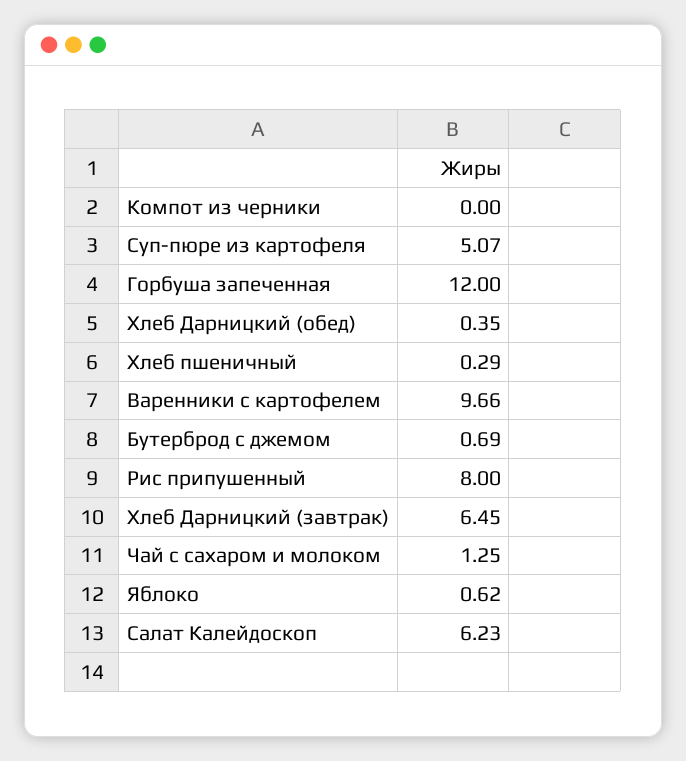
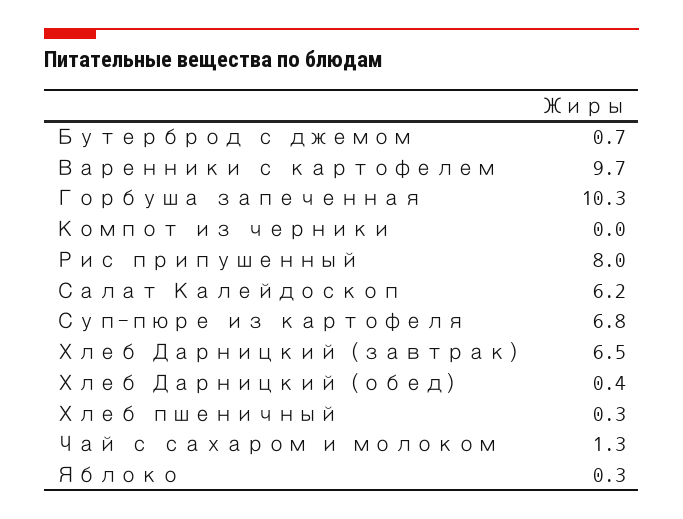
  {
    "Компот из черники": 0,
-   "Суп-пюре из картофеля": 5.07,
+   "Суп-пюре из картофеля": 6.8,
-   "Горбуша запеченная": 12,
+   "Горбуша запеченная": 10.3,
    "Хлеб Дарницкий (обед)": 0.35,
    "Хлеб пшеничный": 0.29,
    "Варенники с картофелем": 9.66,
    "Бутерброд с джемом": 0.69,
    "Рис припушенный": 8,
    "Хлеб Дарницкий (завтрак)": 6.45,
    "Чай с сахаром и молоком": 1.25,
-   "Яблоко": 0.62,
+   "Яблоко": 0.3,
    "Салат Калейдоскоп": 6.23
  }

